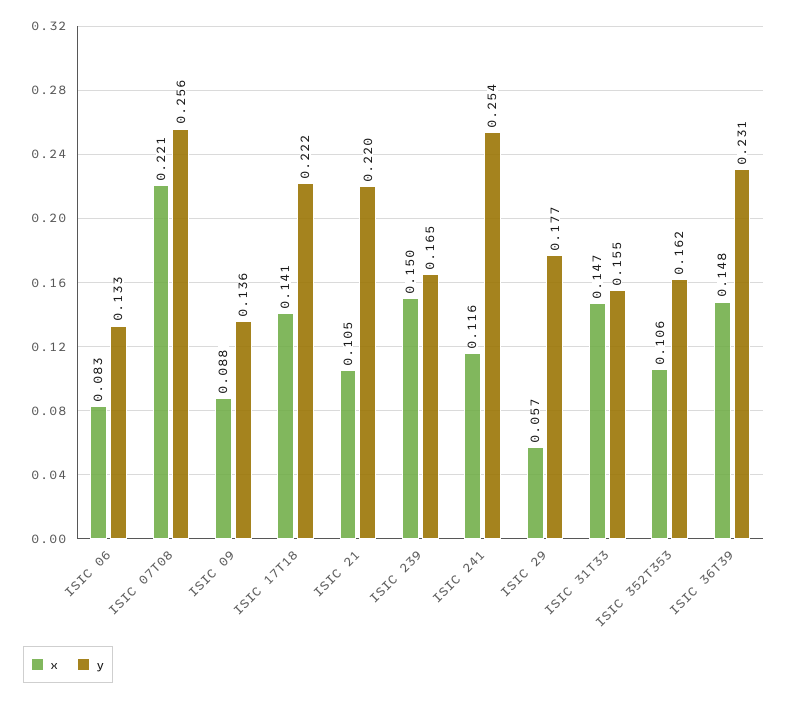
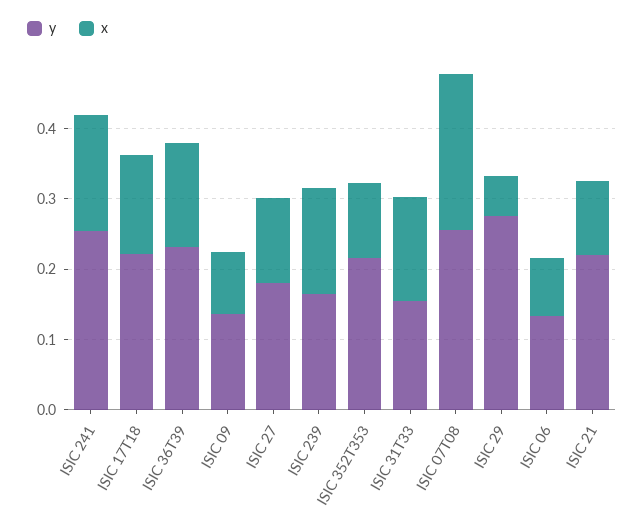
  {
    "x": {
      "ISIC 06": 0.083,
      "ISIC 07T08": 0.221,
      "ISIC 09": 0.088,
      "ISIC 17T18": 0.141,
      "ISIC 21": 0.105,
      "ISIC 239": 0.15,
-     "ISIC 241": 0.116,
+     "ISIC 241": 0.16,
      "ISIC 29": 0.057,
      "ISIC 31T33": 0.147,
      "ISIC 352T353": 0.106,
-     "ISIC 36T39": 0.148
+     "ISIC 36T39": 0.148,
+     "ISIC 27": 0.12
    },
    "y": {
      "ISIC 06": 0.133,
      "ISIC 07T08": 0.256,
      "ISIC 09": 0.136,
      "ISIC 17T18": 0.222,
      "ISIC 21": 0.22,
      "ISIC 239": 0.165,
      "ISIC 241": 0.254,
-     "ISIC 29": 0.177,
+     "ISIC 29": 0.28,
      "ISIC 31T33": 0.155,
-     "ISIC 352T353": 0.162,
+     "ISIC 352T353": 0.22,
-     "ISIC 36T39": 0.231
+     "ISIC 36T39": 0.231,
+     "ISIC 27": 0.18
    }
  }

